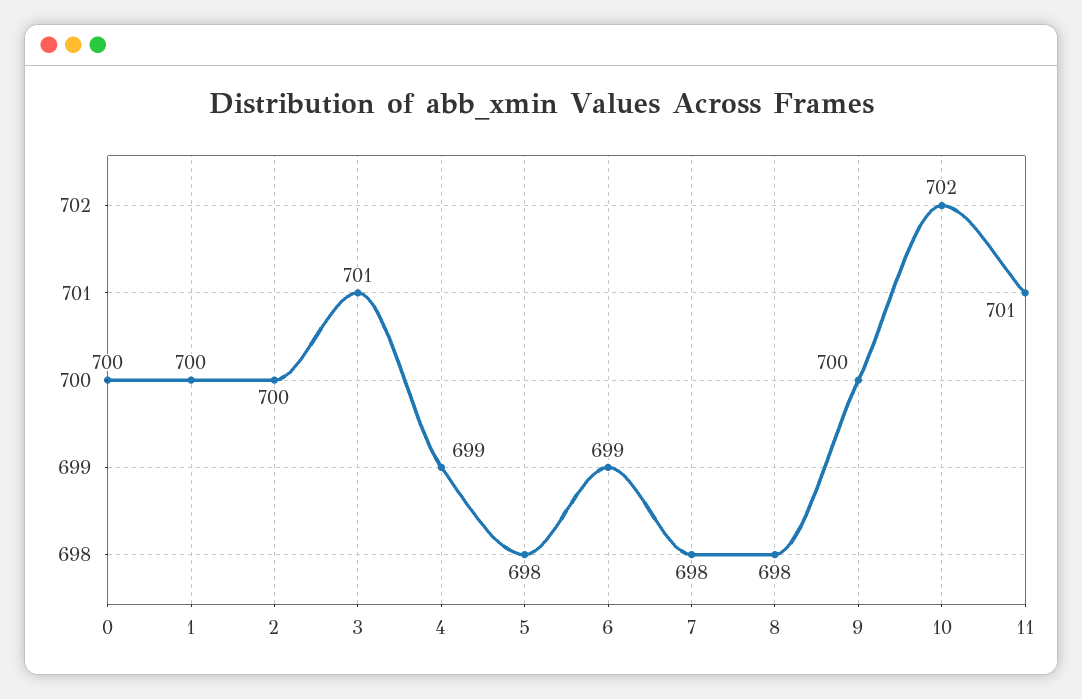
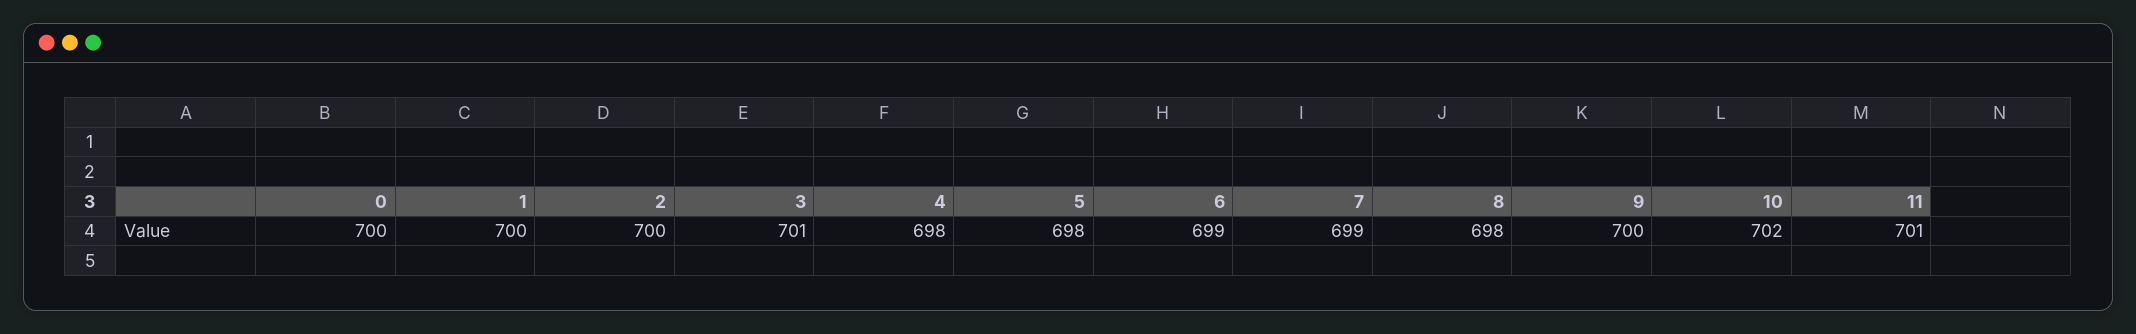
  {
    "0": 700,
    "1": 700,
    "2": 700,
    "3": 701,
-   "4": 699,
+   "4": 698,
    "5": 698,
    "6": 699,
-   "7": 698,
+   "7": 699,
    "8": 698,
    "9": 700,
    "10": 702,
    "11": 701
  }

